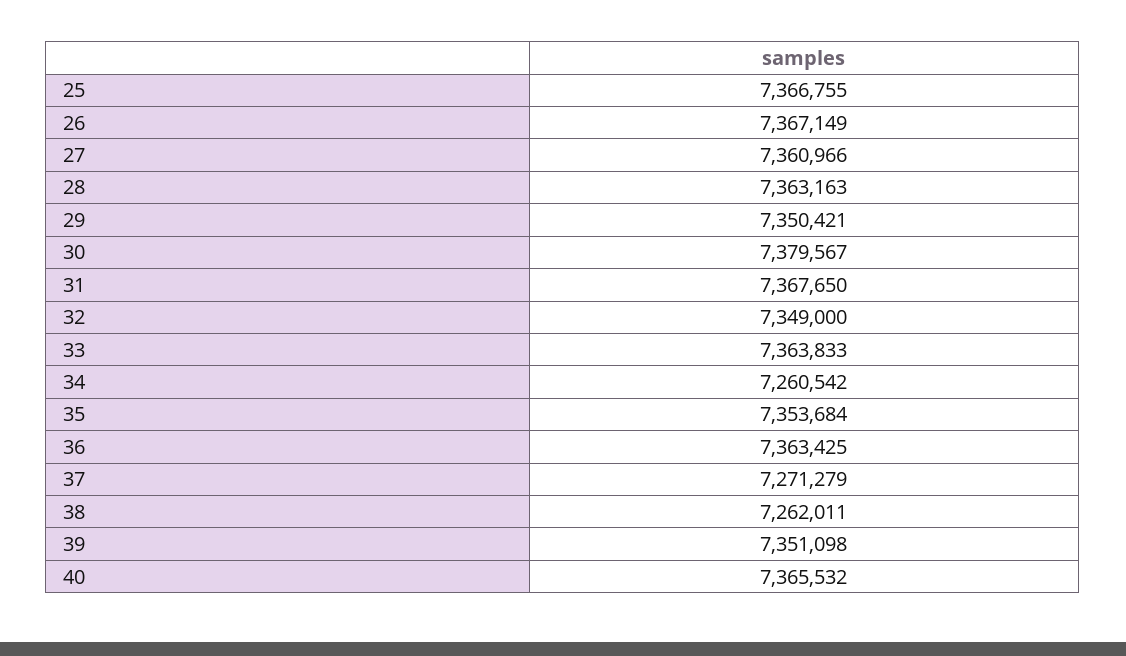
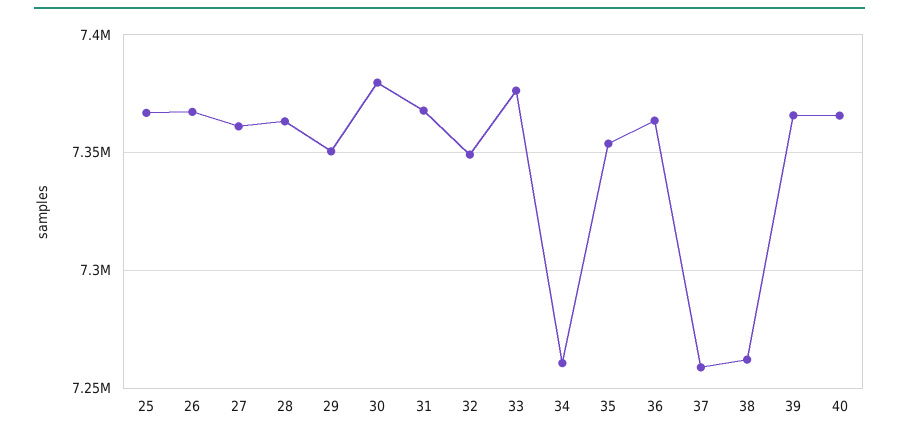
  {
    "25": 7366755,
    "26": 7367149,
    "27": 7360966,
    "28": 7363163,
    "29": 7350421,
    "30": 7379567,
    "31": 7367650,
    "32": 7349000,
-   "33": 7363833,
+   "33": 7375000,
    "34": 7260542,
    "35": 7353684,
    "36": 7363425,
-   "37": 7271279,
+   "37": 7260000,
    "38": 7262011,
-   "39": 7351098,
+   "39": 7365000,
    "40": 7365532
  }

